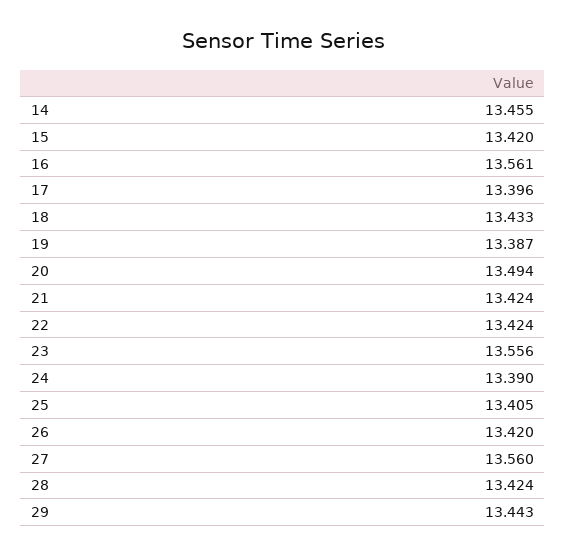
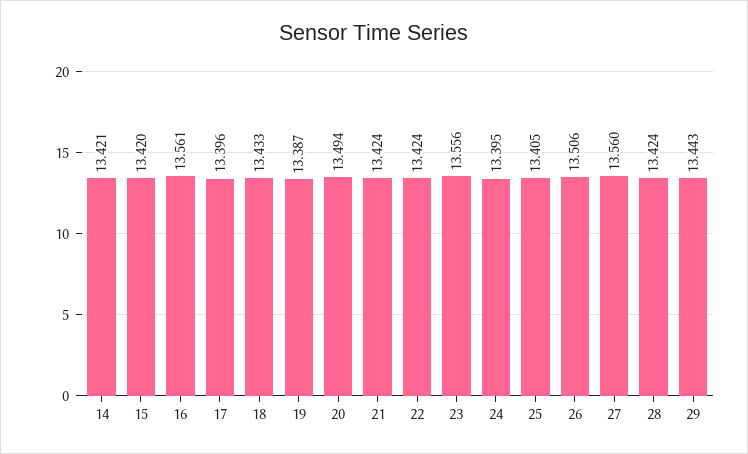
  {
-   "14": 13.455,
+   "14": 13.421,
    "15": 13.42,
    "16": 13.561,
    "17": 13.396,
    "18": 13.433,
    "19": 13.387,
    "20": 13.494,
    "21": 13.424,
    "22": 13.424,
    "23": 13.556,
-   "24": 13.39,
+   "24": 13.395,
    "25": 13.405,
-   "26": 13.42,
+   "26": 13.506,
    "27": 13.56,
    "28": 13.424,
    "29": 13.443
  }

